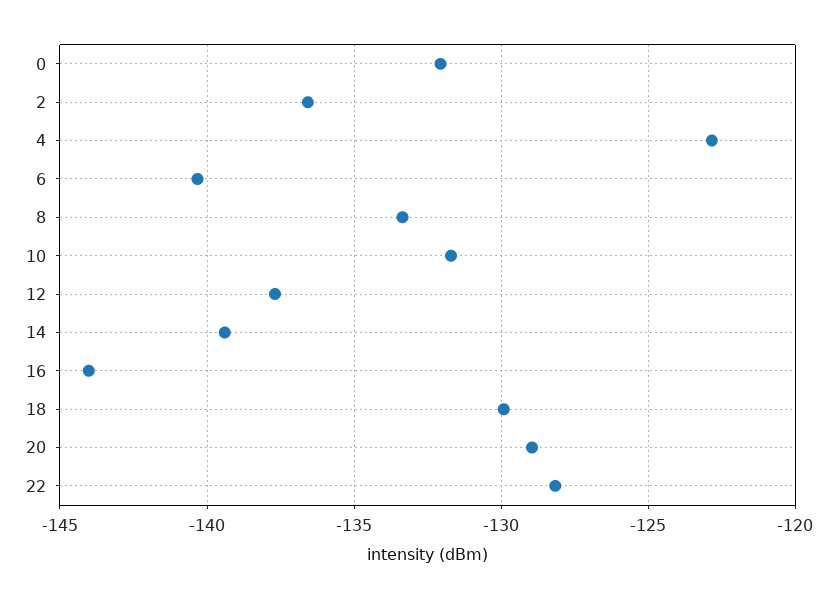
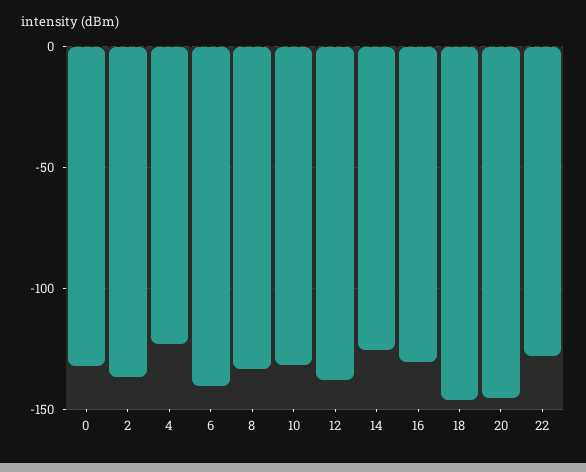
  {
    "0": -132,
    "2": -136.5,
    "4": -123,
    "6": -140.5,
    "8": -133.5,
    "10": -131.5,
    "12": -137.5,
-   "14": -139.5,
+   "14": -125,
-   "16": -144,
+   "16": -130,
-   "18": -130,
+   "18": -145,
-   "20": -129,
+   "20": -145,
    "22": -128
  }

